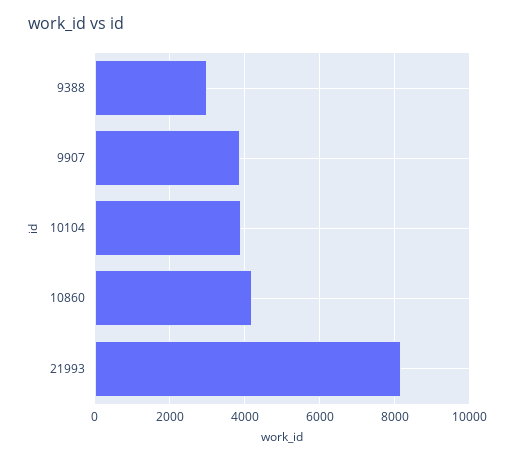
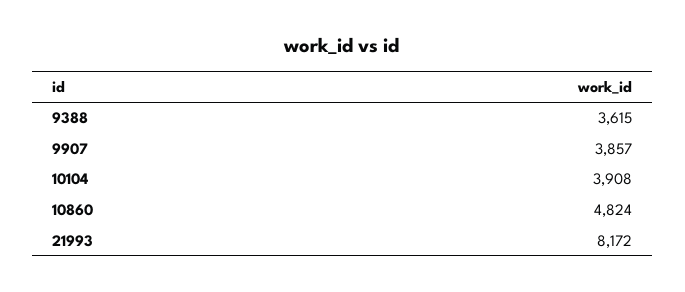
  {
-   "9388": 3000,
+   "9388": 3615,
    "9907": 3857,
    "10104": 3908,
-   "10860": 4200,
+   "10860": 4824,
    "21993": 8172
  }

